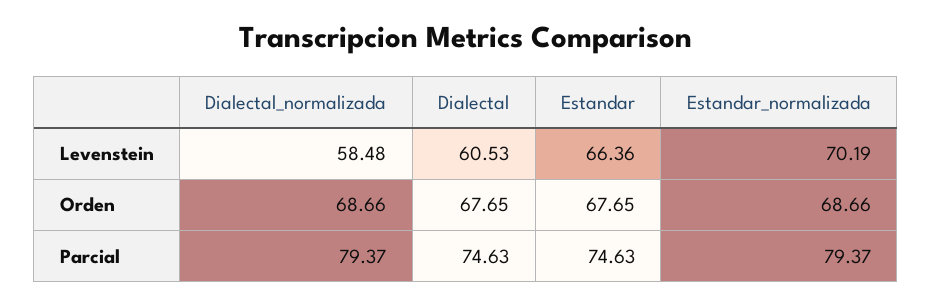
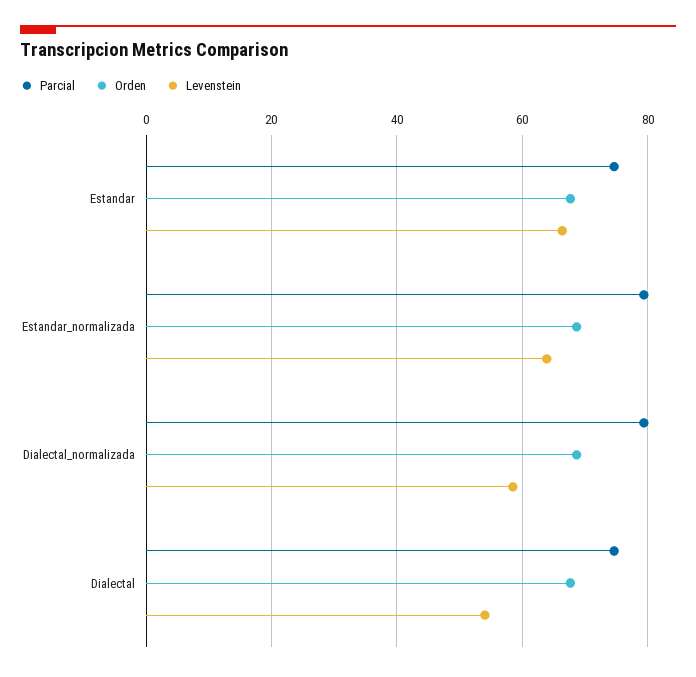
  {
    "Levenstein": {
      "Dialectal_normalizada": 58.48,
-     "Dialectal": 60.53,
+     "Dialectal": 54,
      "Estandar": 66.36,
-     "Estandar_normalizada": 70.19
+     "Estandar_normalizada": 64
    },
    "Orden": {
      "Dialectal_normalizada": 68.66,
      "Dialectal": 67.65,
      "Estandar": 67.65,
      "Estandar_normalizada": 68.66
    },
    "Parcial": {
      "Dialectal_normalizada": 79.37,
      "Dialectal": 74.63,
      "Estandar": 74.63,
      "Estandar_normalizada": 79.37
    }
  }

